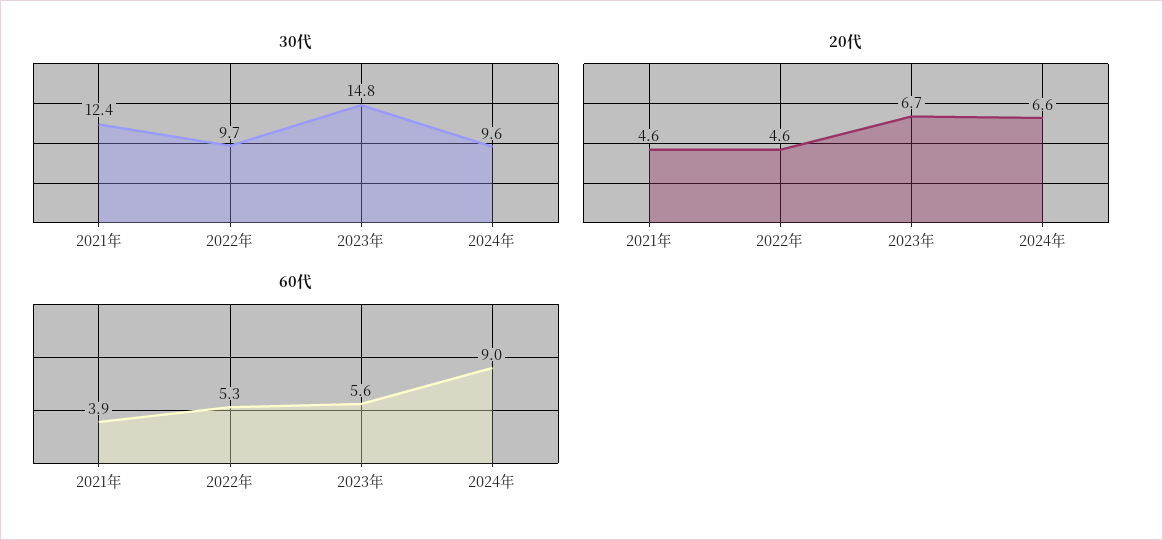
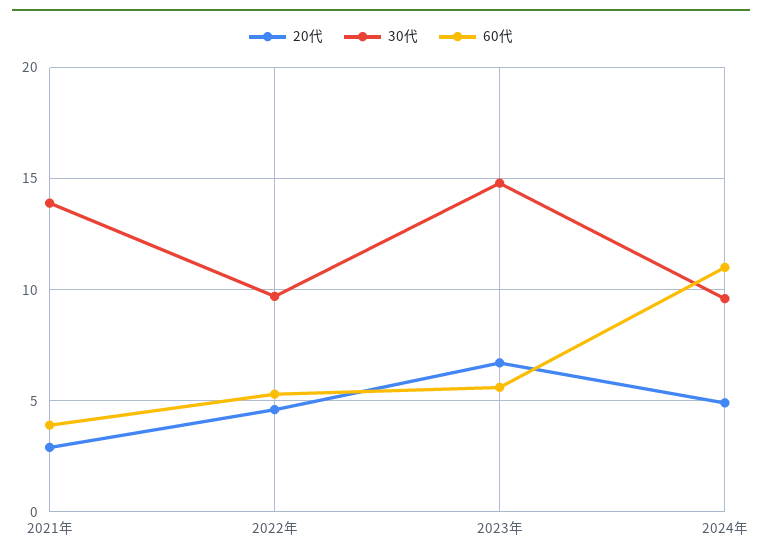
  {
    "30代": {
-     "2021年": 12.4,
+     "2021年": 14,
      "2022年": 9.7,
      "2023年": 14.8,
      "2024年": 9.6
    },
    "20代": {
-     "2021年": 4.6,
+     "2021年": 3,
      "2022年": 4.6,
      "2023年": 6.7,
-     "2024年": 6.6
+     "2024年": 5
    },
    "60代": {
      "2021年": 3.9,
      "2022年": 5.3,
      "2023年": 5.6,
-     "2024年": 9
+     "2024年": 11
    }
  }

